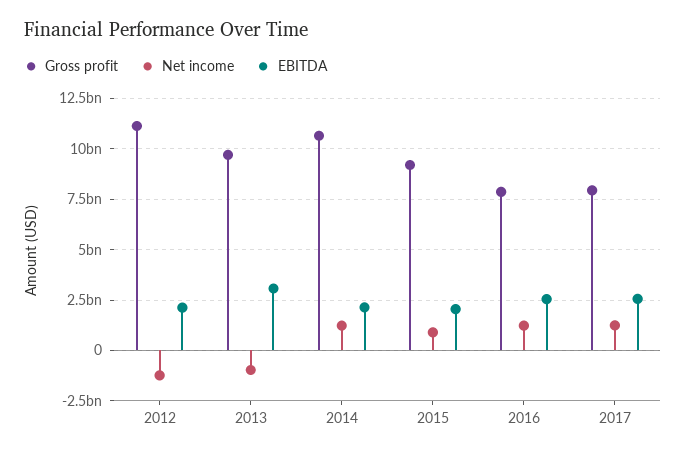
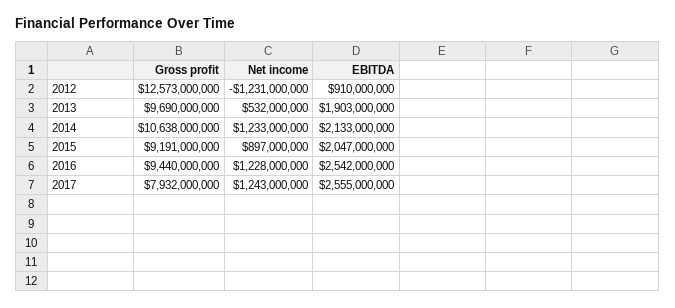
  {
    "Gross profit": {
-     "2012": 11000000000,
+     "2012": 12573000000,
      "2013": 9690000000,
      "2014": 10638000000,
      "2015": 9191000000,
-     "2016": 8000000000,
+     "2016": 9440000000,
      "2017": 7932000000
    },
    "Net income": {
      "2012": -1231000000,
-     "2013": -1000000000,
+     "2013": 532000000,
      "2014": 1233000000,
      "2015": 897000000,
      "2016": 1228000000,
      "2017": 1243000000
    },
    "EBITDA": {
-     "2012": 2000000000,
+     "2012": 910000000,
-     "2013": 3000000000,
+     "2013": 1903000000,
      "2014": 2133000000,
      "2015": 2047000000,
      "2016": 2542000000,
      "2017": 2555000000
    }
  }

